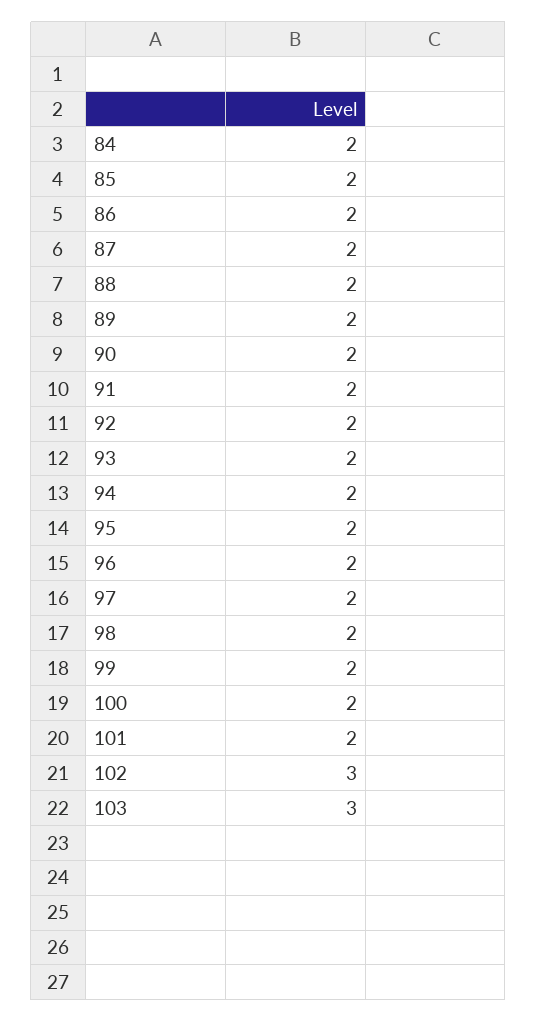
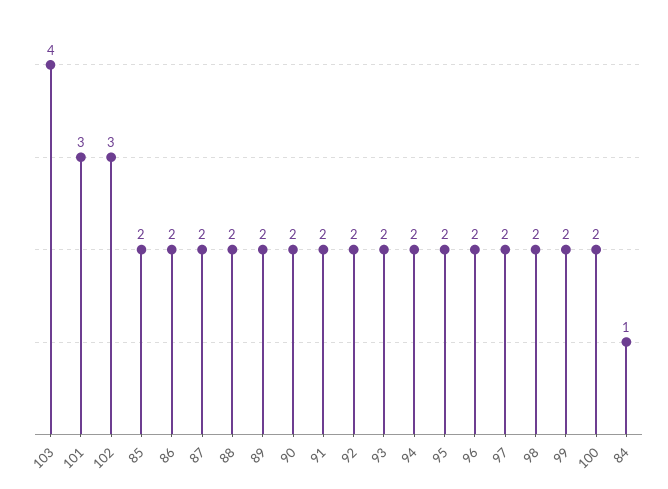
  {
-   "84": 2,
+   "84": 1,
    "85": 2,
    "86": 2,
    "87": 2,
    "88": 2,
    "89": 2,
    "90": 2,
    "91": 2,
    "92": 2,
    "93": 2,
    "94": 2,
    "95": 2,
    "96": 2,
    "97": 2,
    "98": 2,
    "99": 2,
    "100": 2,
-   "101": 2,
+   "101": 3,
    "102": 3,
-   "103": 3
+   "103": 4
  }

